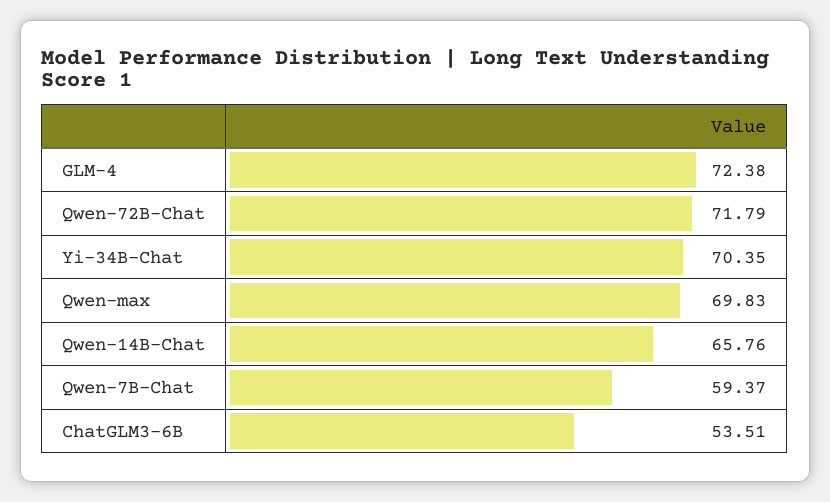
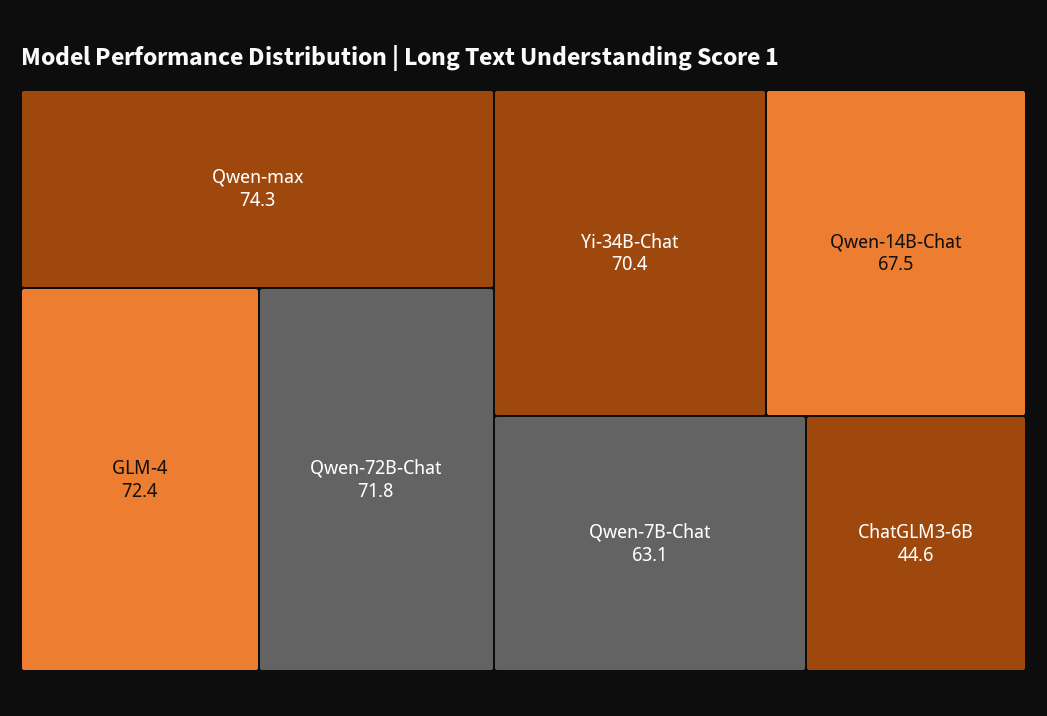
  {
    "GLM-4": 72.38,
    "Qwen-72B-Chat": 71.79,
    "Yi-34B-Chat": 70.35,
-   "Qwen-max": 69.83,
+   "Qwen-max": 74.3,
-   "Qwen-14B-Chat": 65.76,
+   "Qwen-14B-Chat": 67.5,
-   "Qwen-7B-Chat": 59.37,
+   "Qwen-7B-Chat": 63.1,
-   "ChatGLM3-6B": 53.51
+   "ChatGLM3-6B": 44.6
  }

